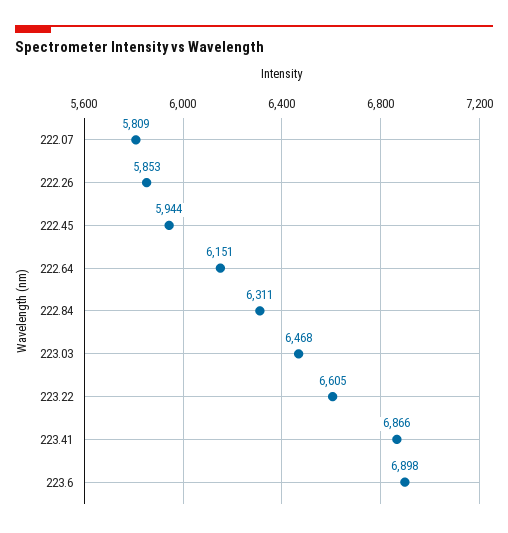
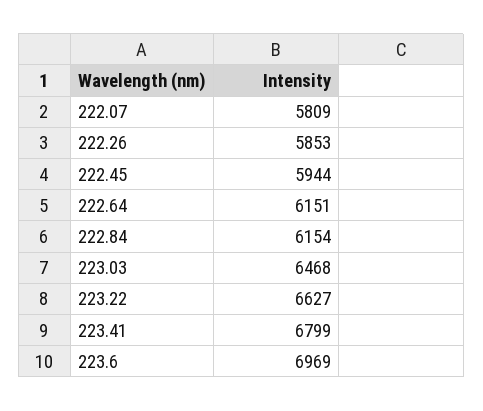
  {
    "222.07": 5809,
    "222.26": 5853,
    "222.45": 5944,
    "222.64": 6151,
-   "222.84": 6311,
+   "222.84": 6154,
    "223.03": 6468,
-   "223.22": 6605,
+   "223.22": 6627,
-   "223.41": 6866,
+   "223.41": 6799,
-   "223.6": 6898
+   "223.6": 6969
  }

